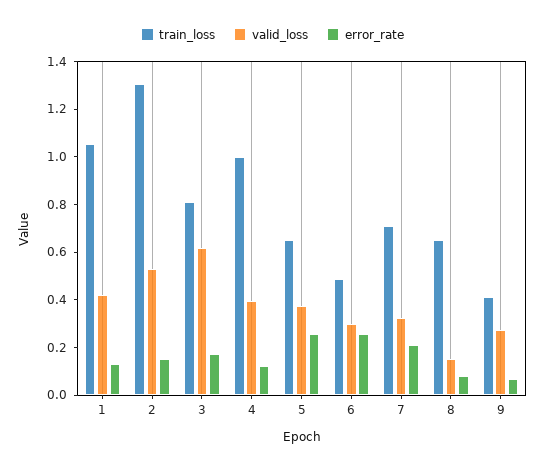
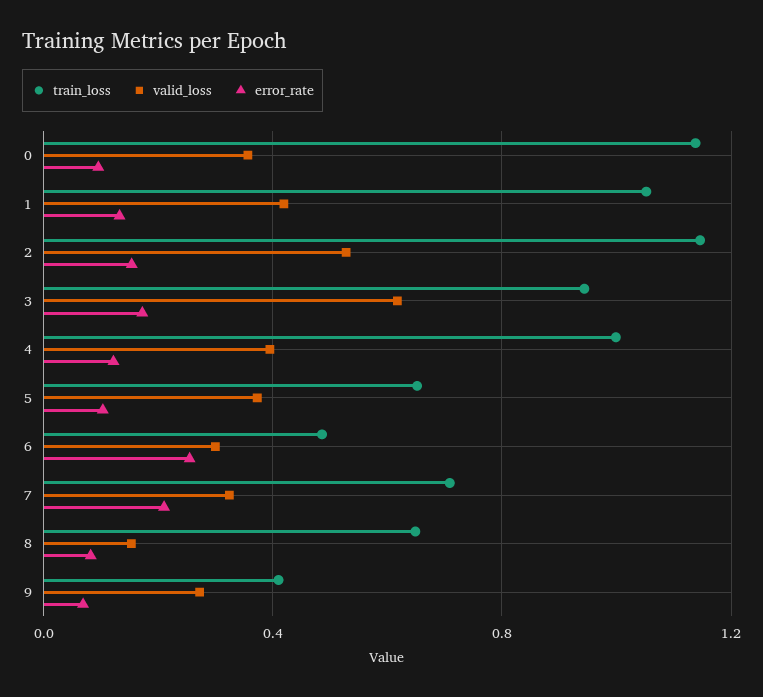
  {
    "train_loss": {
      "1": 1.05,
-     "2": 1.3,
+     "2": 1.15,
-     "3": 0.8,
+     "3": 0.95,
      "4": 1,
      "5": 0.65,
      "6": 0.5,
      "7": 0.7,
      "8": 0.65,
-     "9": 0.4
+     "9": 0.4,
+     "0": 1.15
    },
    "valid_loss": {
      "1": 0.4,
      "2": 0.55,
      "3": 0.6,
      "4": 0.4,
      "5": 0.35,
      "6": 0.3,
      "7": 0.3,
      "8": 0.15,
-     "9": 0.25
+     "9": 0.25,
+     "0": 0.35
    },
    "error_rate": {
      "1": 0.15,
      "2": 0.15,
      "3": 0.15,
      "4": 0.1,
-     "5": 0.25,
+     "5": 0.1,
      "6": 0.25,
      "7": 0.2,
      "8": 0.1,
-     "9": 0.05
+     "9": 0.05,
+     "0": 0.1
    }
  }

